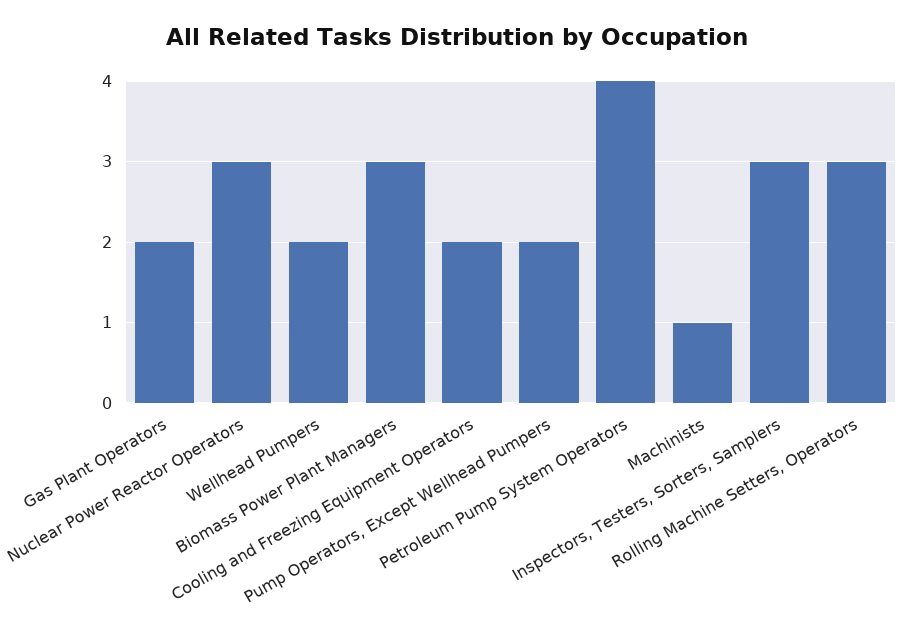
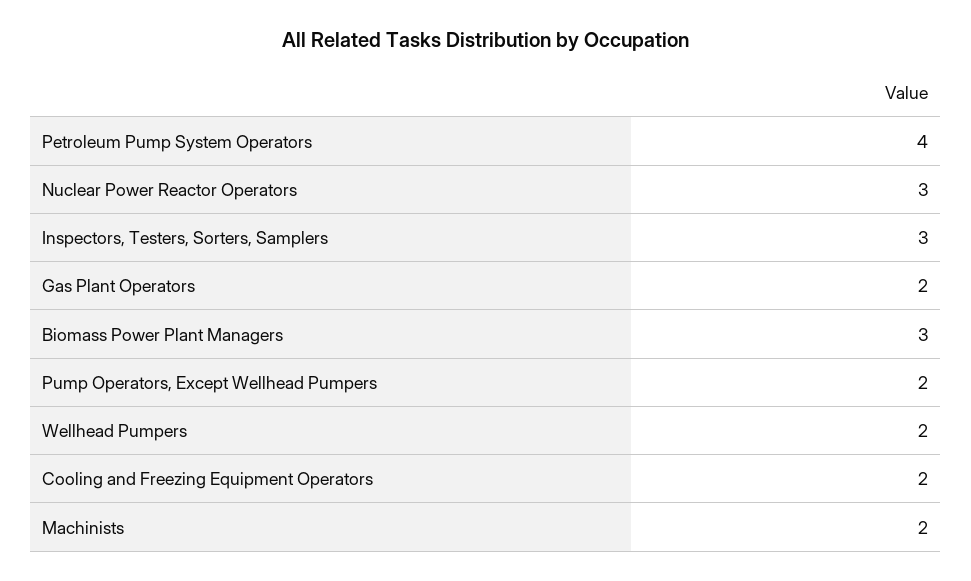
  {
    "Gas Plant Operators": 2,
    "Nuclear Power Reactor Operators": 3,
    "Wellhead Pumpers": 2,
    "Biomass Power Plant Managers": 3,
    "Cooling and Freezing Equipment Operators": 2,
    "Pump Operators, Except Wellhead Pumpers": 2,
    "Petroleum Pump System Operators": 4,
-   "Machinists": 1,
+   "Machinists": 2,
-   "Inspectors, Testers, Sorters, Samplers": 3,
+   "Inspectors, Testers, Sorters, Samplers": 3
-   "Rolling Machine Setters, Operators": 3
  }

